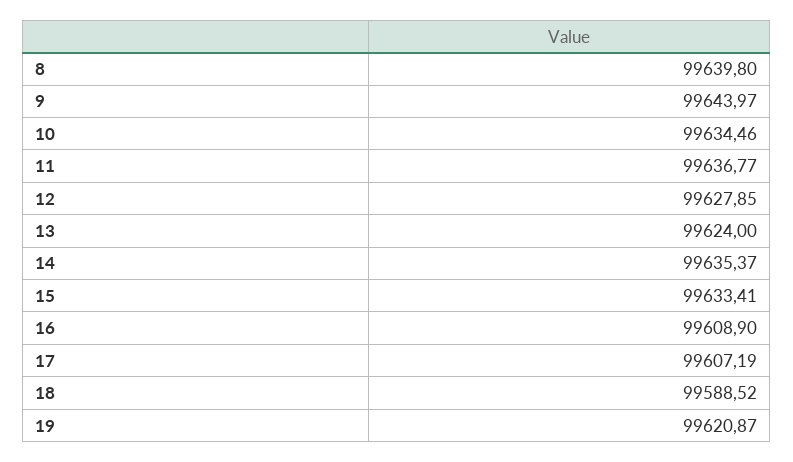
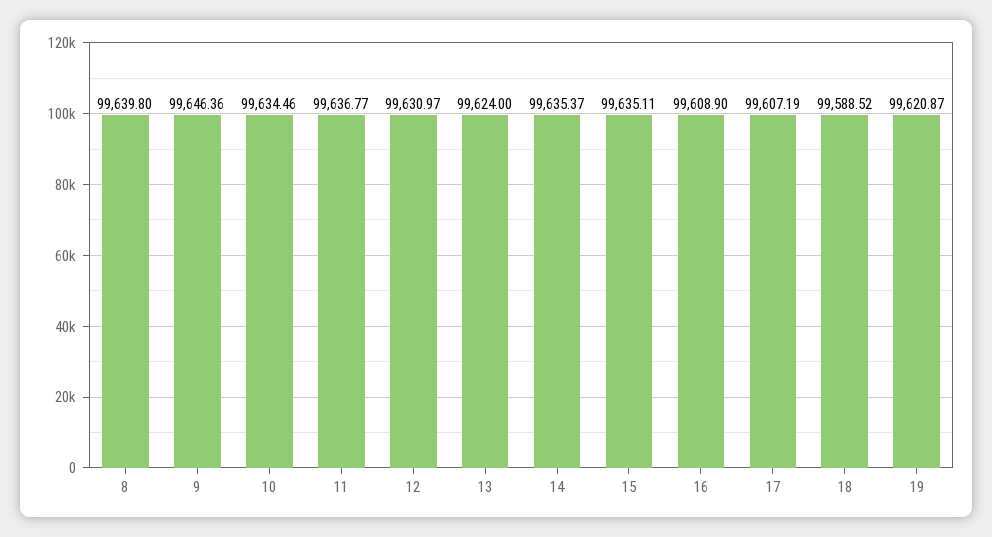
  {
    "8": 99639.8,
-   "9": 99643.97,
+   "9": 99646.36,
    "10": 99634.46,
    "11": 99636.77,
-   "12": 99627.85,
+   "12": 99630.97,
    "13": 99624,
    "14": 99635.37,
-   "15": 99633.41,
+   "15": 99635.11,
    "16": 99608.9,
    "17": 99607.19,
    "18": 99588.52,
    "19": 99620.87
  }

